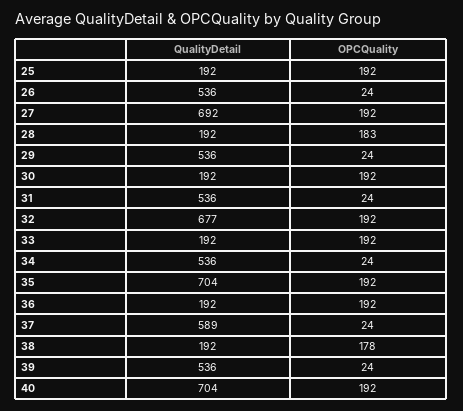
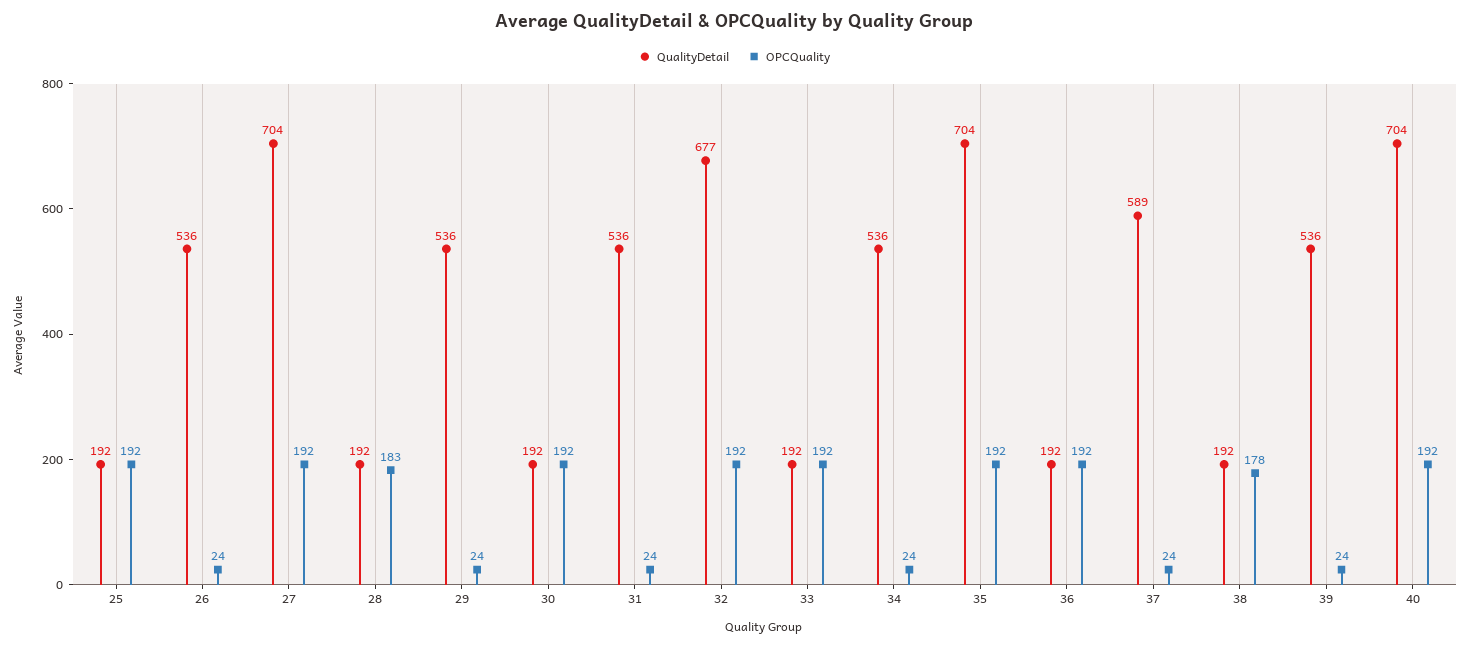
  {
    "QualityDetail": {
      "25": 192,
      "26": 536,
-     "27": 692,
+     "27": 704,
      "28": 192,
      "29": 536,
      "30": 192,
      "31": 536,
      "32": 677,
      "33": 192,
      "34": 536,
      "35": 704,
      "36": 192,
      "37": 589,
      "38": 192,
      "39": 536,
      "40": 704
    },
    "OPCQuality": {
      "25": 192,
      "26": 24,
      "27": 192,
      "28": 183,
      "29": 24,
      "30": 192,
      "31": 24,
      "32": 192,
      "33": 192,
      "34": 24,
      "35": 192,
      "36": 192,
      "37": 24,
      "38": 178,
      "39": 24,
      "40": 192
    }
  }

